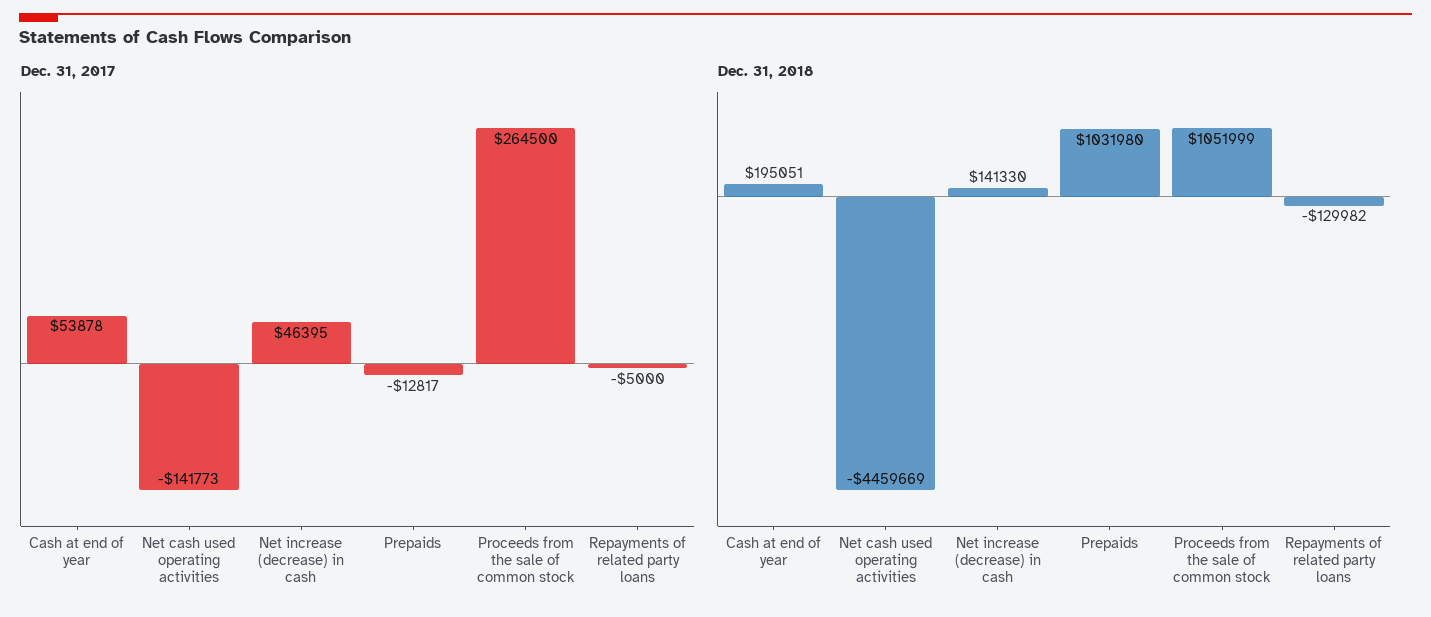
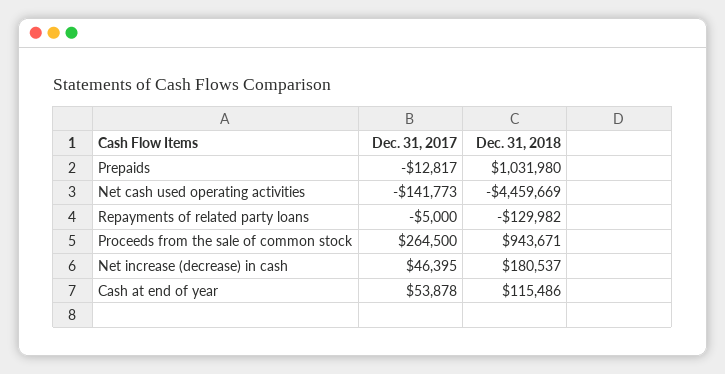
  {
    "Dec. 31, 2017": {
      "Cash at end of year": 53878,
      "Net cash used operating activities": -141773,
      "Net increase (decrease) in cash": 46395,
      "Prepaids": -12817,
      "Proceeds from the sale of common stock": 264500,
      "Repayments of related party loans": -5000
    },
    "Dec. 31, 2018": {
-     "Cash at end of year": 195051,
+     "Cash at end of year": 115486,
      "Net cash used operating activities": -4459669,
-     "Net increase (decrease) in cash": 141330,
+     "Net increase (decrease) in cash": 180537,
      "Prepaids": 1031980,
-     "Proceeds from the sale of common stock": 1051999,
+     "Proceeds from the sale of common stock": 943671,
      "Repayments of related party loans": -129982
    }
  }

